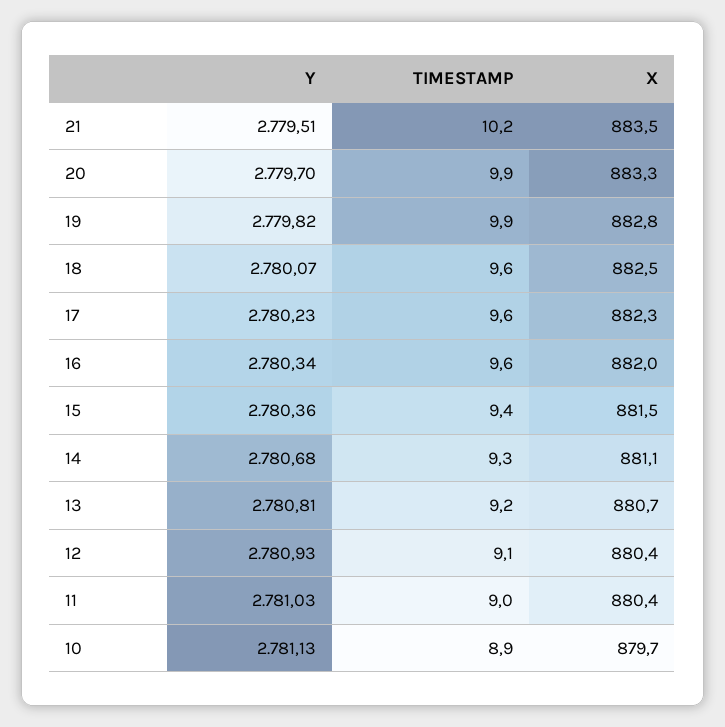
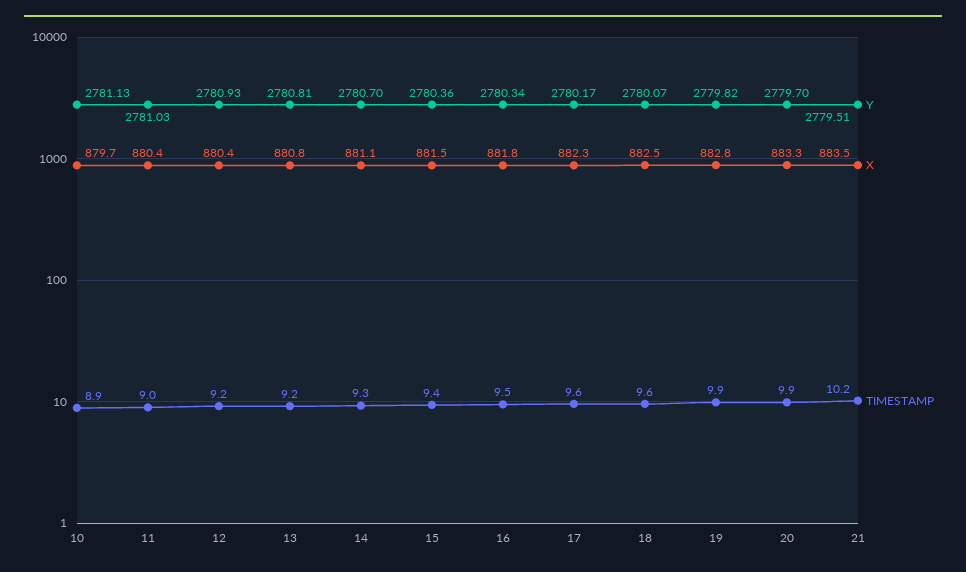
  {
    "Y": {
      "21": 2779.51,
      "20": 2779.7,
      "19": 2779.82,
      "18": 2780.07,
-     "17": 2780.23,
+     "17": 2780.17,
      "16": 2780.34,
      "15": 2780.36,
-     "14": 2780.68,
+     "14": 2780.7,
      "13": 2780.81,
      "12": 2780.93,
      "11": 2781.03,
      "10": 2781.13
    },
    "TIMESTAMP": {
      "21": 10.2,
      "20": 9.9,
      "19": 9.9,
      "18": 9.6,
      "17": 9.6,
-     "16": 9.6,
+     "16": 9.5,
      "15": 9.4,
      "14": 9.3,
      "13": 9.2,
-     "12": 9.1,
+     "12": 9.2,
      "11": 9,
      "10": 8.9
    },
    "X": {
      "21": 883.5,
      "20": 883.3,
      "19": 882.8,
      "18": 882.5,
      "17": 882.3,
-     "16": 882,
+     "16": 881.8,
      "15": 881.5,
      "14": 881.1,
-     "13": 880.7,
+     "13": 880.8,
      "12": 880.4,
      "11": 880.4,
      "10": 879.7
    }
  }

